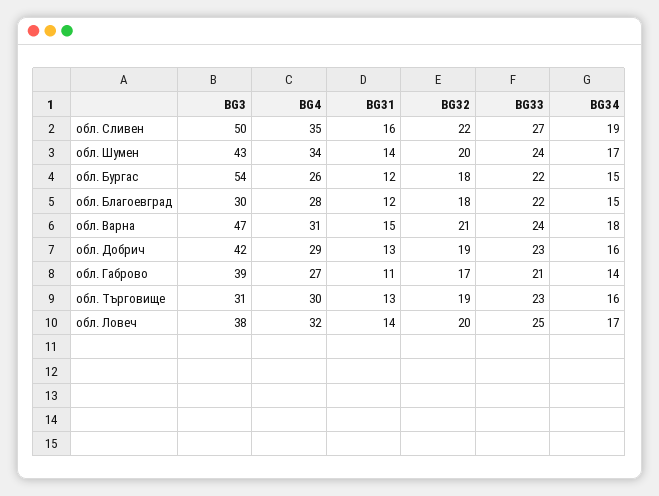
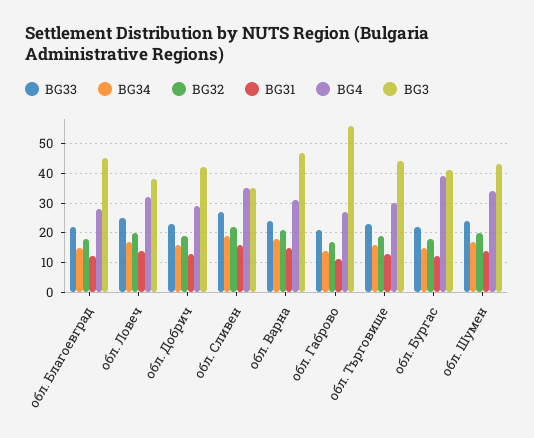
  {
    "BG3": {
-     "обл. Сливен": 50,
+     "обл. Сливен": 35,
      "обл. Шумен": 43,
-     "обл. Бургас": 54,
+     "обл. Бургас": 40,
-     "обл. Благоевград": 30,
+     "обл. Благоевград": 45,
      "обл. Варна": 47,
      "обл. Добрич": 42,
-     "обл. Габрово": 39,
+     "обл. Габрово": 55,
-     "обл. Търговище": 31,
+     "обл. Търговище": 45,
      "обл. Ловеч": 38
    },
    "BG4": {
      "обл. Сливен": 35,
      "обл. Шумен": 34,
-     "обл. Бургас": 26,
+     "обл. Бургас": 40,
      "обл. Благоевград": 28,
      "обл. Варна": 31,
      "обл. Добрич": 29,
      "обл. Габрово": 27,
      "обл. Търговище": 30,
      "обл. Ловеч": 32
    },
    "BG31": {
      "обл. Сливен": 16,
      "обл. Шумен": 14,
      "обл. Бургас": 12,
      "обл. Благоевград": 12,
      "обл. Варна": 15,
      "обл. Добрич": 13,
      "обл. Габрово": 11,
      "обл. Търговище": 13,
      "обл. Ловеч": 14
    },
    "BG32": {
      "обл. Сливен": 22,
      "обл. Шумен": 20,
      "обл. Бургас": 18,
      "обл. Благоевград": 18,
      "обл. Варна": 21,
      "обл. Добрич": 19,
      "обл. Габрово": 17,
      "обл. Търговище": 19,
      "обл. Ловеч": 20
    },
    "BG33": {
      "обл. Сливен": 27,
      "обл. Шумен": 24,
      "обл. Бургас": 22,
      "обл. Благоевград": 22,
      "обл. Варна": 24,
      "обл. Добрич": 23,
      "обл. Габрово": 21,
      "обл. Търговище": 23,
      "обл. Ловеч": 25
    },
    "BG34": {
      "обл. Сливен": 19,
      "обл. Шумен": 17,
      "обл. Бургас": 15,
      "обл. Благоевград": 15,
      "обл. Варна": 18,
      "обл. Добрич": 16,
      "обл. Габрово": 14,
      "обл. Търговище": 16,
      "обл. Ловеч": 17
    }
  }

